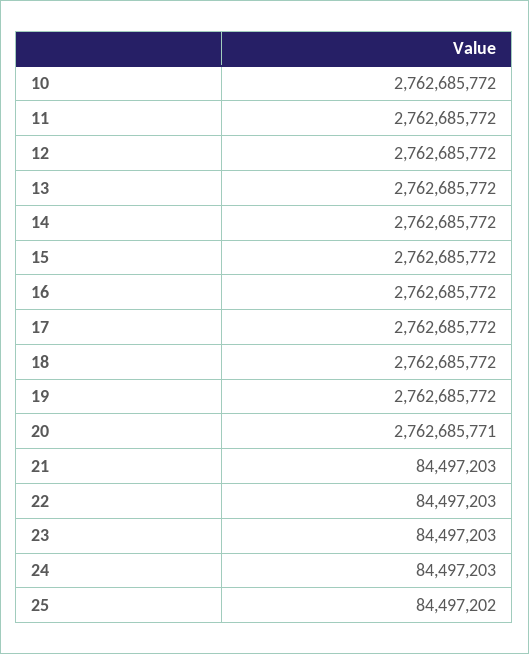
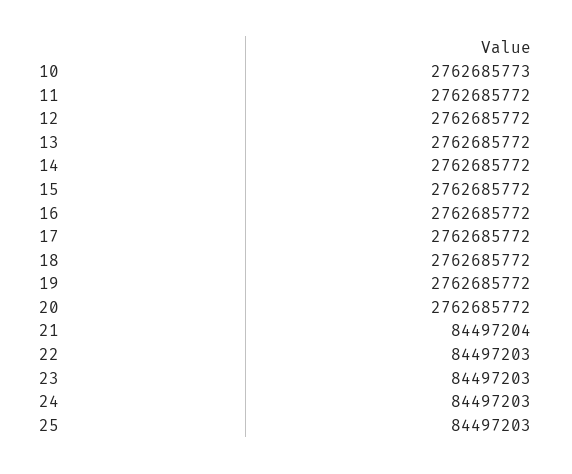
  {
-   "10": 2762685772,
+   "10": 2762685773,
    "11": 2762685772,
    "12": 2762685772,
    "13": 2762685772,
    "14": 2762685772,
    "15": 2762685772,
    "16": 2762685772,
    "17": 2762685772,
    "18": 2762685772,
    "19": 2762685772,
-   "20": 2762685771,
+   "20": 2762685772,
-   "21": 84497203,
+   "21": 84497204,
    "22": 84497203,
    "23": 84497203,
    "24": 84497203,
-   "25": 84497202
+   "25": 84497203
  }

